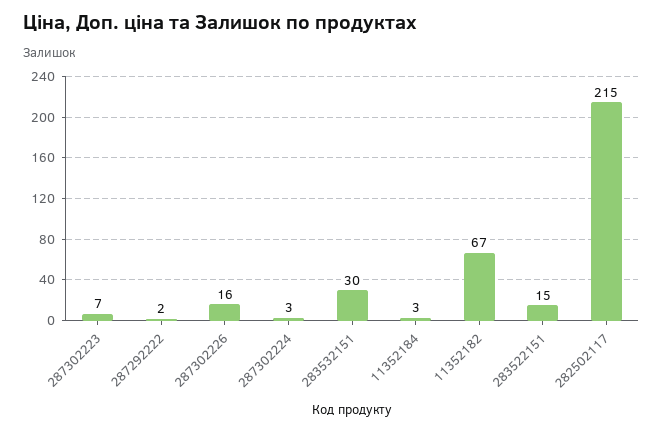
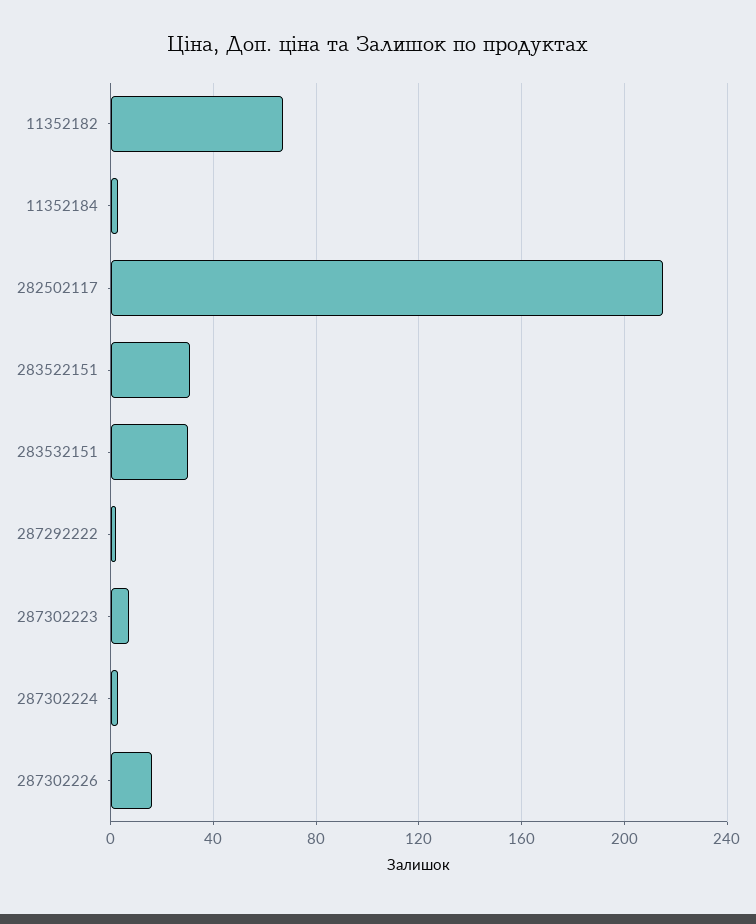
  {
    "287302223": 7,
    "287292222": 2,
    "287302226": 16,
    "287302224": 3,
    "283532151": 30,
    "11352184": 3,
    "11352182": 67,
-   "283522151": 15,
+   "283522151": 30,
    "282502117": 215
  }

